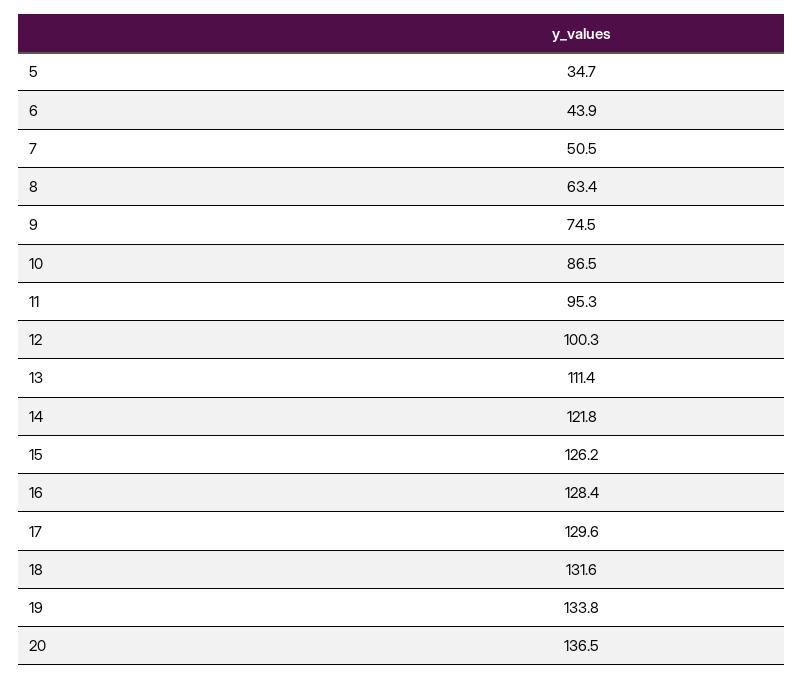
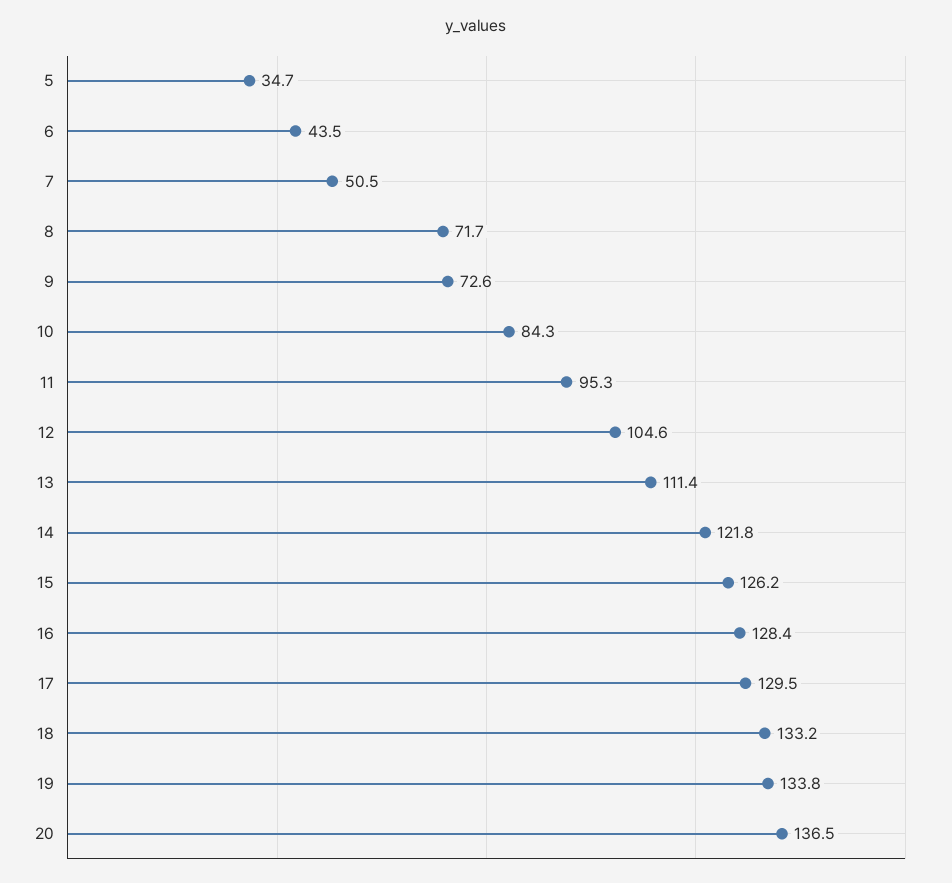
  {
    "5": 34.7,
-   "6": 43.9,
+   "6": 43.5,
    "7": 50.5,
-   "8": 63.4,
+   "8": 71.7,
-   "9": 74.5,
+   "9": 72.6,
-   "10": 86.5,
+   "10": 84.3,
    "11": 95.3,
-   "12": 100.3,
+   "12": 104.6,
    "13": 111.4,
    "14": 121.8,
    "15": 126.2,
    "16": 128.4,
-   "17": 129.6,
+   "17": 129.5,
-   "18": 131.6,
+   "18": 133.2,
    "19": 133.8,
    "20": 136.5
  }

